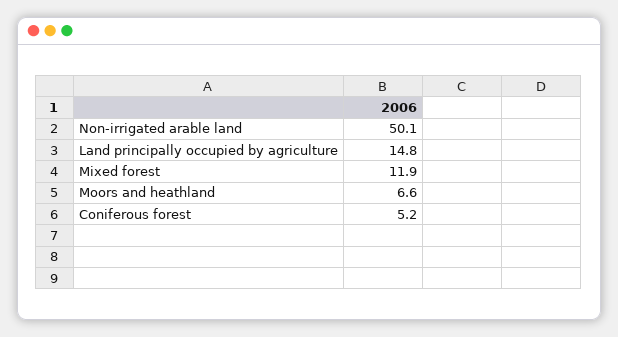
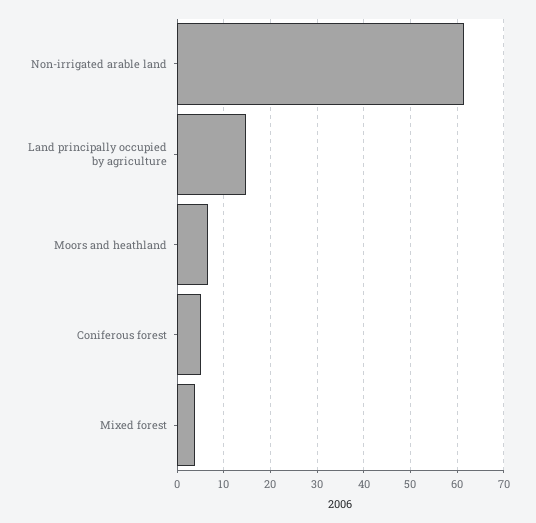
  {
-   "Non-irrigated arable land": 50.1,
+   "Non-irrigated arable land": 62,
    "Land principally occupied by agriculture": 14.8,
-   "Mixed forest": 11.9,
+   "Mixed forest": 4,
    "Moors and heathland": 6.6,
    "Coniferous forest": 5.2
  }

